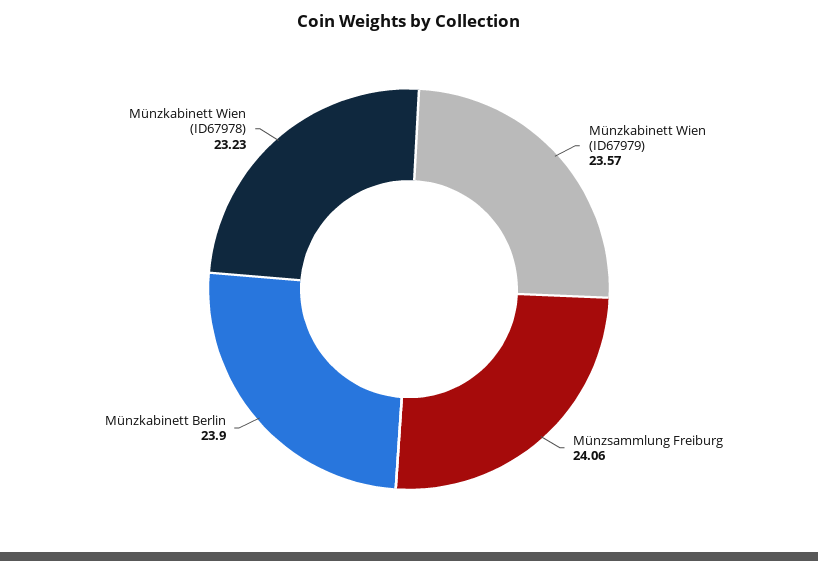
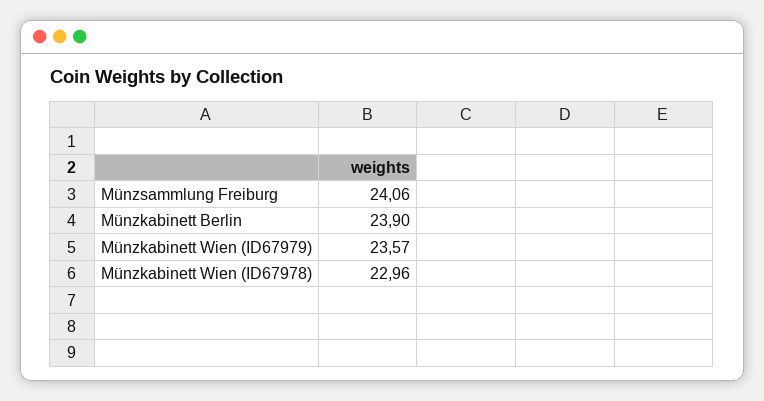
  {
    "Münzkabinett Wien (ID67979)": 23.57,
    "Münzsammlung Freiburg": 24.06,
    "Münzkabinett Berlin": 23.9,
-   "Münzkabinett Wien (ID67978)": 23.23
+   "Münzkabinett Wien (ID67978)": 22.96
  }

